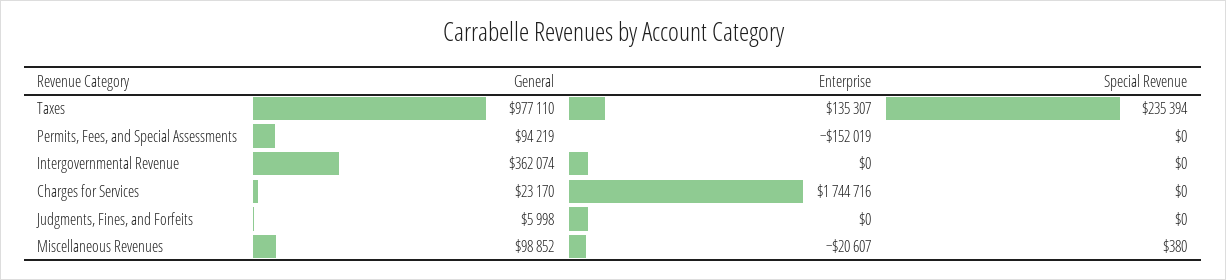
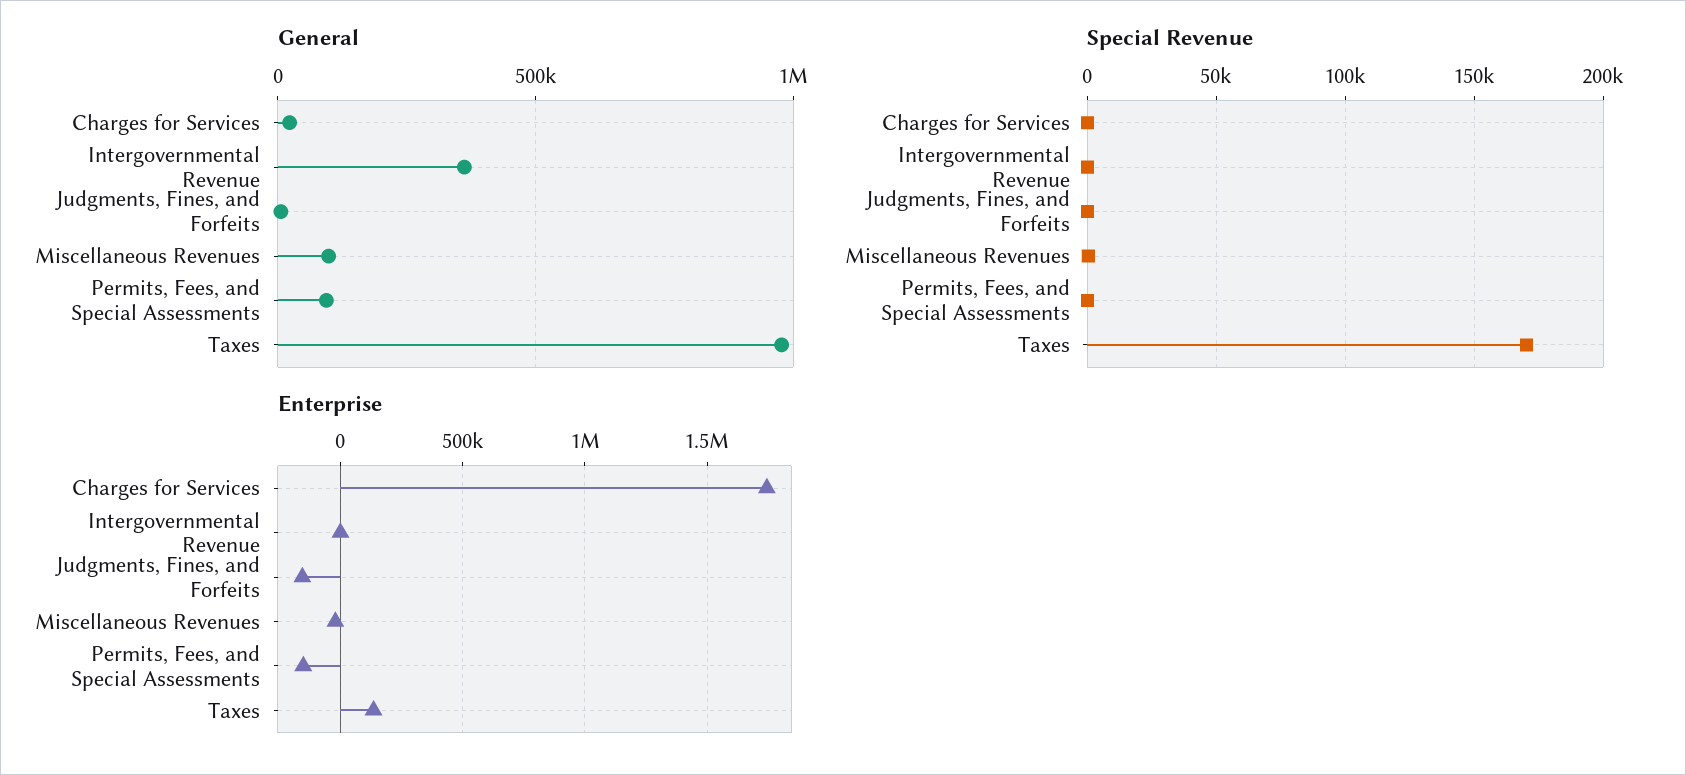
  {
    "General": {
      "Taxes": 977110,
      "Permits, Fees, and Special Assessments": 94219,
      "Intergovernmental Revenue": 362074,
      "Charges for Services": 23170,
      "Judgments, Fines, and Forfeits": 5998,
      "Miscellaneous Revenues": 98852
    },
    "Enterprise": {
      "Taxes": 135307,
      "Permits, Fees, and Special Assessments": -152019,
      "Intergovernmental Revenue": 0,
      "Charges for Services": 1744716,
-     "Judgments, Fines, and Forfeits": 0,
+     "Judgments, Fines, and Forfeits": -150000,
      "Miscellaneous Revenues": -20607
    },
    "Special Revenue": {
-     "Taxes": 235394,
+     "Taxes": 170000,
      "Permits, Fees, and Special Assessments": 0,
      "Intergovernmental Revenue": 0,
      "Charges for Services": 0,
      "Judgments, Fines, and Forfeits": 0,
      "Miscellaneous Revenues": 380
    }
  }

